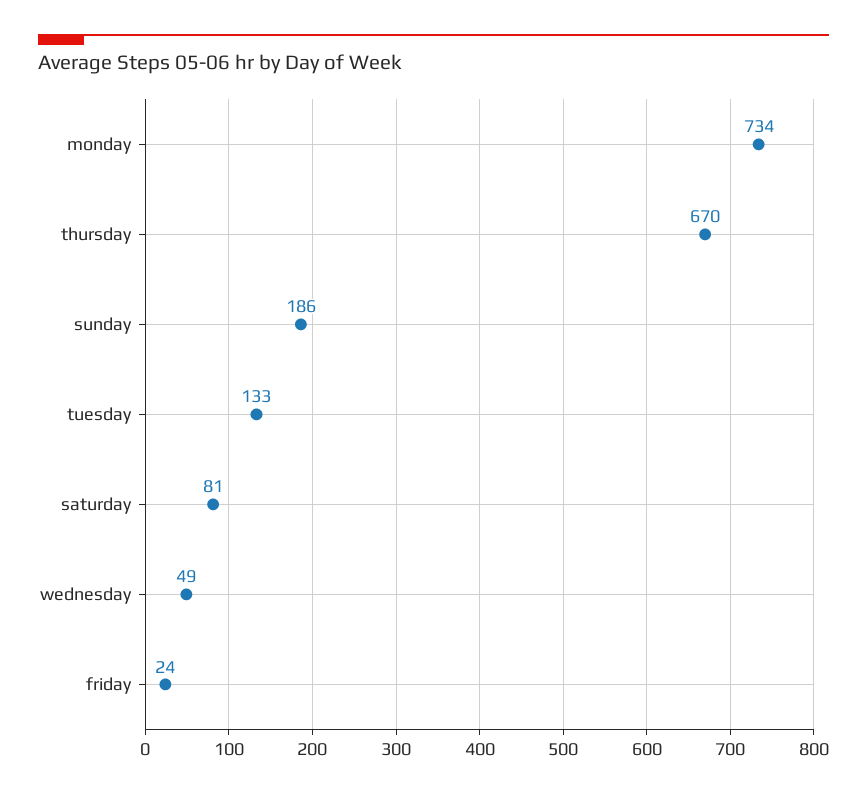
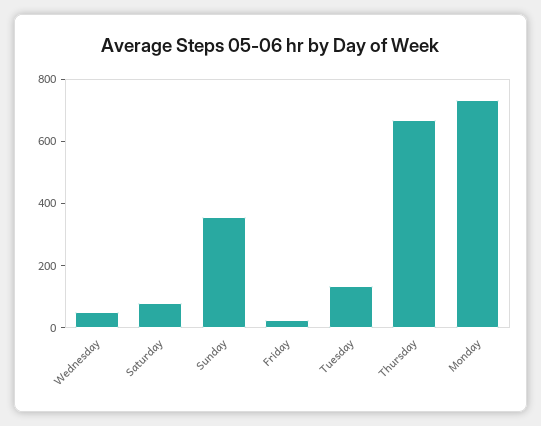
  {
    "monday": 734,
    "thursday": 670,
-   "sunday": 186,
+   "sunday": 350,
    "tuesday": 133,
    "saturday": 81,
    "wednesday": 49,
    "friday": 24
  }

